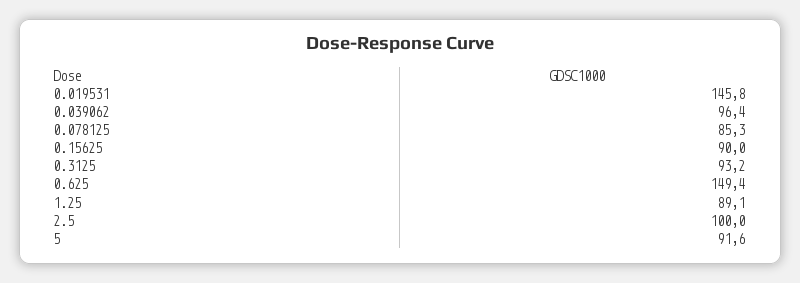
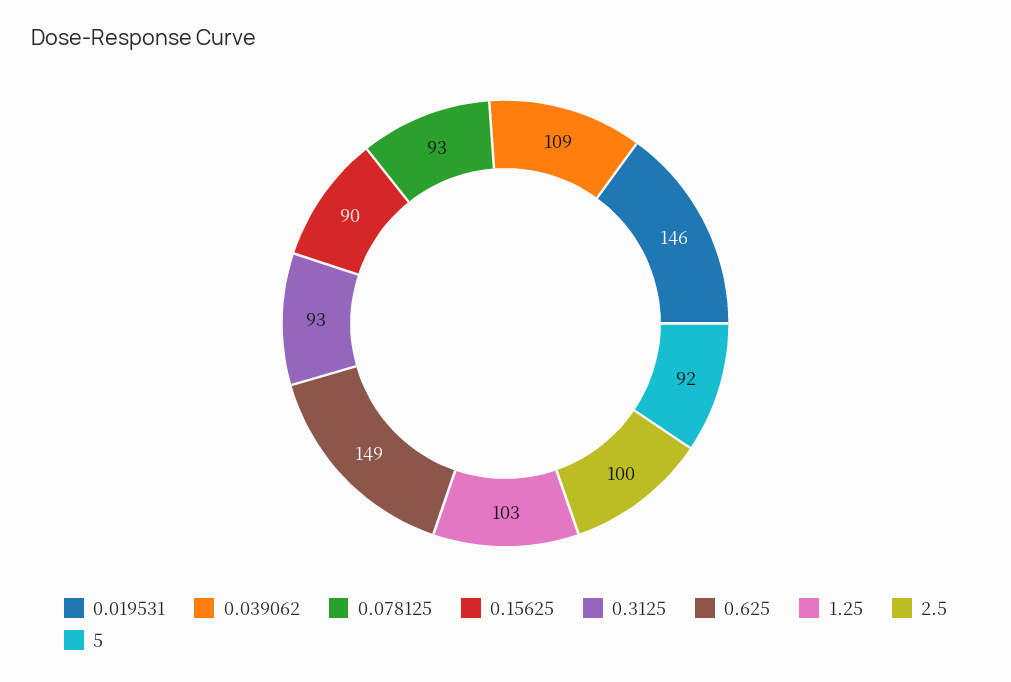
  {
    "0.019531": 145.8,
-   "0.039062": 96.4,
+   "0.039062": 109,
-   "0.078125": 85.3,
+   "0.078125": 93,
    "0.15625": 90,
    "0.3125": 93.2,
    "0.625": 149.4,
-   "1.25": 89.1,
+   "1.25": 103,
    "2.5": 100,
    "5": 91.6
  }

